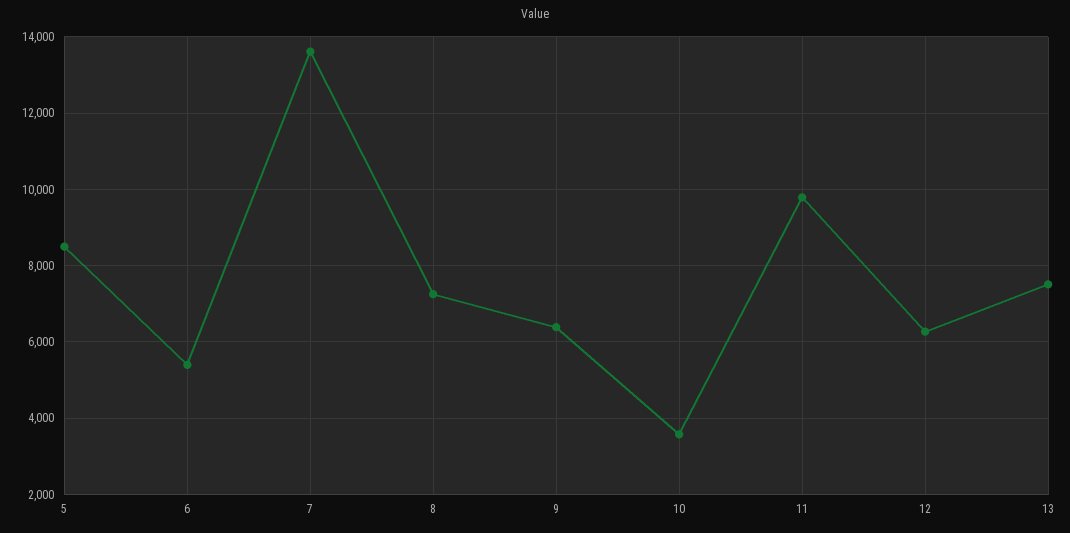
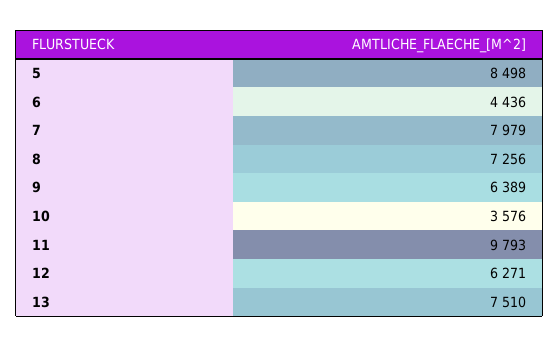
  {
    "5": 8498,
-   "6": 5400,
+   "6": 4436,
-   "7": 13600,
+   "7": 7979,
    "8": 7256,
    "9": 6389,
    "10": 3576,
    "11": 9793,
    "12": 6271,
    "13": 7510
  }

